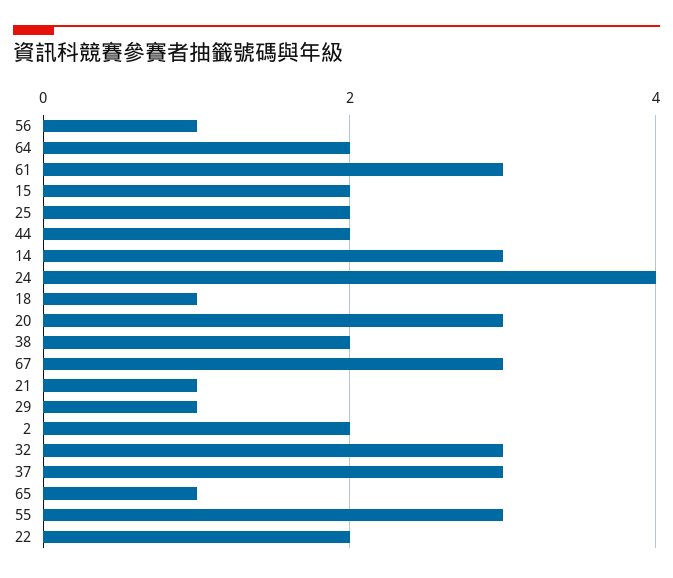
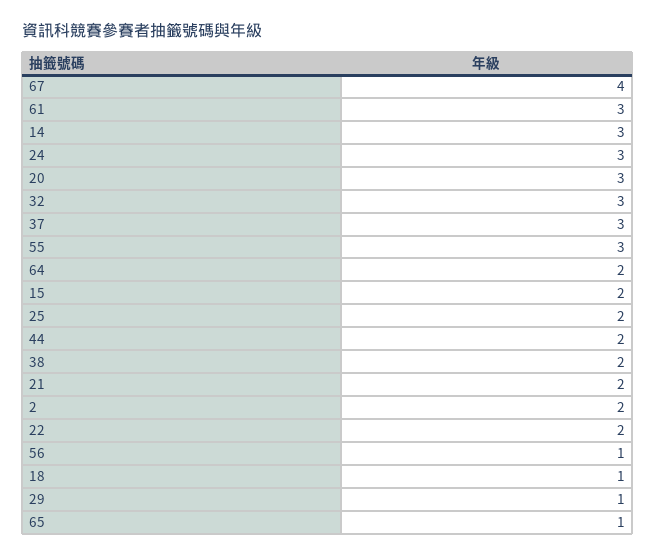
  {
    "56": 1,
    "64": 2,
    "61": 3,
    "15": 2,
    "25": 2,
    "44": 2,
    "14": 3,
-   "24": 4,
+   "24": 3,
    "18": 1,
    "20": 3,
    "38": 2,
-   "67": 3,
+   "67": 4,
-   "21": 1,
+   "21": 2,
    "29": 1,
    "2": 2,
    "32": 3,
    "37": 3,
    "65": 1,
    "55": 3,
    "22": 2
  }

